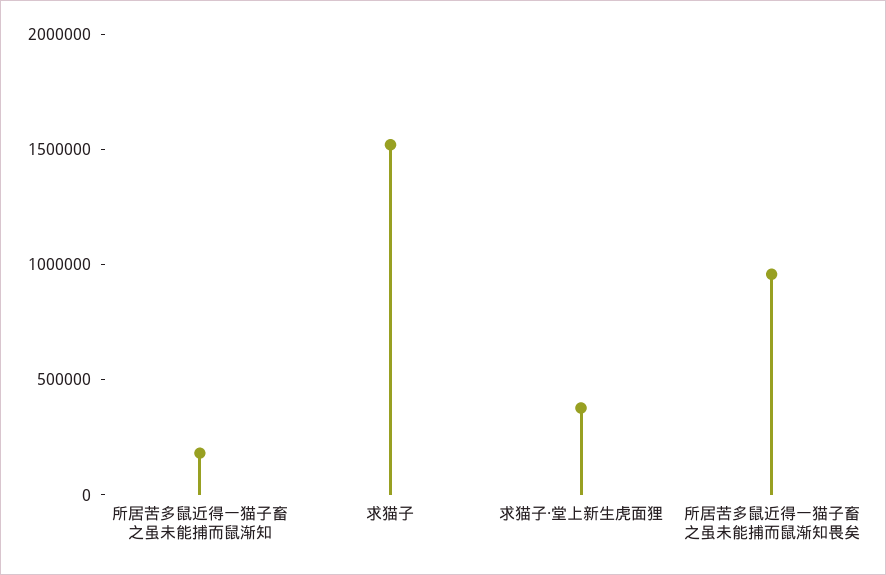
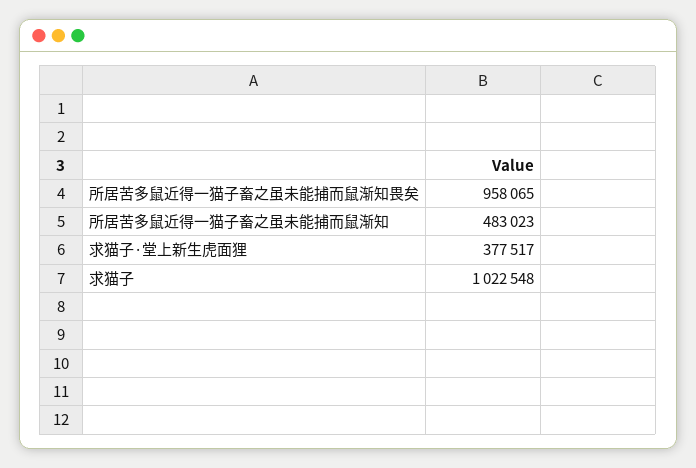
  {
-   "所居苦多鼠近得一猫子畜之虽未能捕而鼠渐知": 200000,
+   "所居苦多鼠近得一猫子畜之虽未能捕而鼠渐知": 483023,
-   "求猫子": 1500000,
+   "求猫子": 1022548,
    "求猫子·堂上新生虎面狸": 377517,
    "所居苦多鼠近得一猫子畜之虽未能捕而鼠渐知畏矣": 958065
  }

